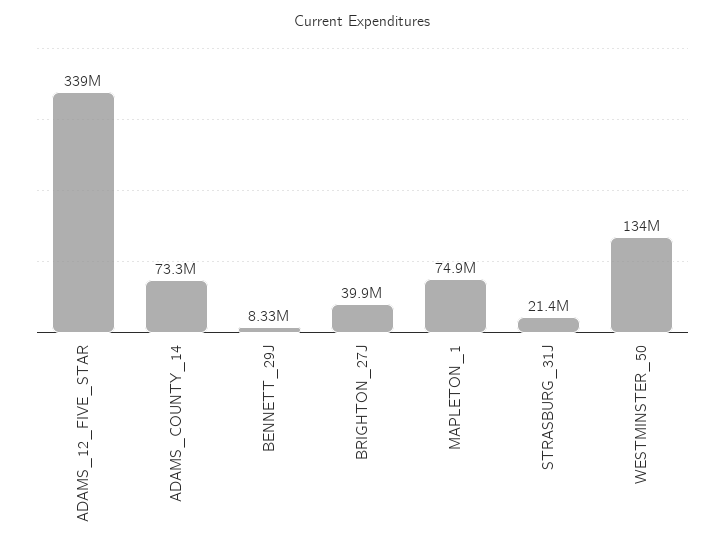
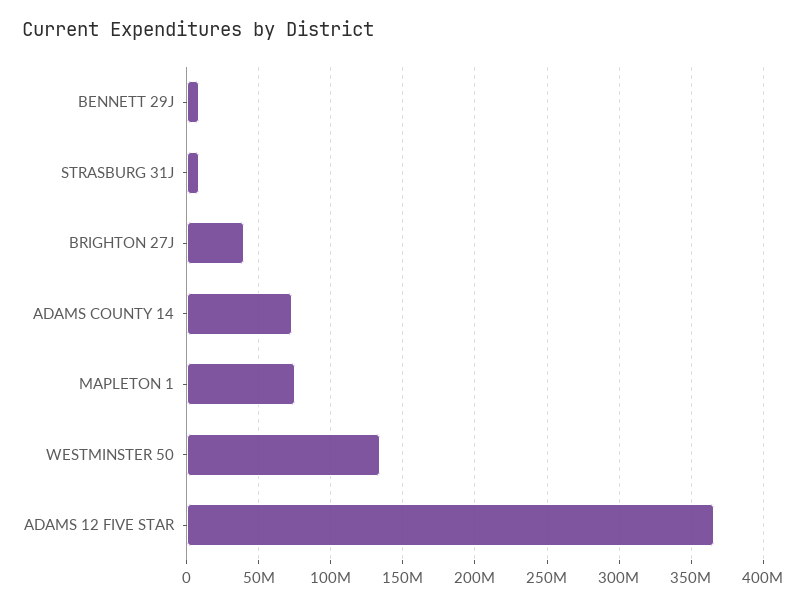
  {
-   "ADAMS_12_FIVE_STAR": 339000000,
+   "ADAMS_12_FIVE_STAR": 365000000,
    "ADAMS_COUNTY_14": 73300000,
    "BENNETT_29J": 8330000,
    "BRIGHTON_27J": 39900000,
    "MAPLETON_1": 74900000,
-   "STRASBURG_31J": 21400000,
+   "STRASBURG_31J": 10000000,
    "WESTMINSTER_50": 134000000
  }

